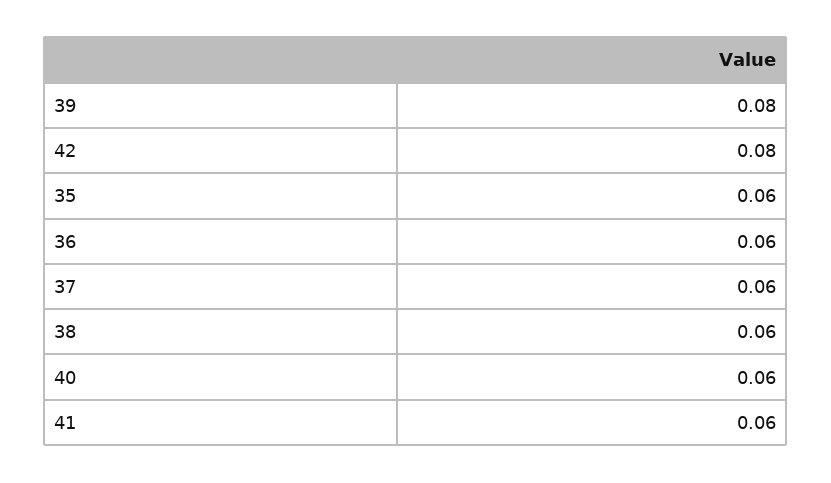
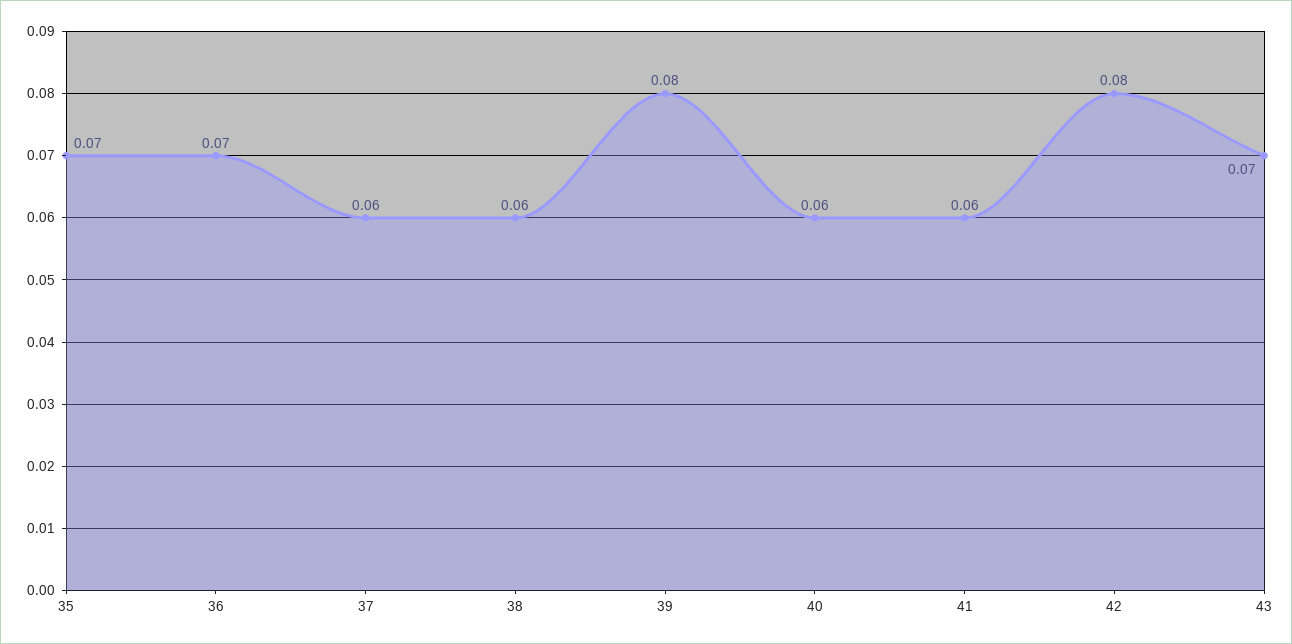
  {
    "39": 0.08,
    "42": 0.08,
-   "35": 0.06,
+   "35": 0.07,
-   "36": 0.06,
+   "36": 0.07,
    "37": 0.06,
    "38": 0.06,
    "40": 0.06,
-   "41": 0.06
+   "41": 0.06,
+   "43": 0.07
  }

